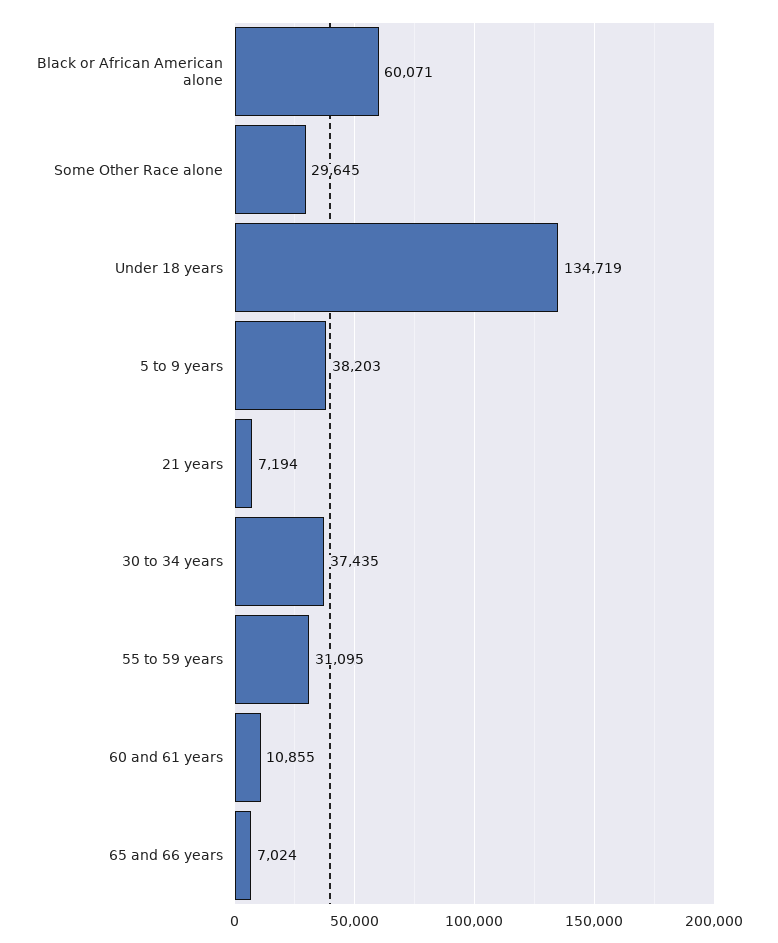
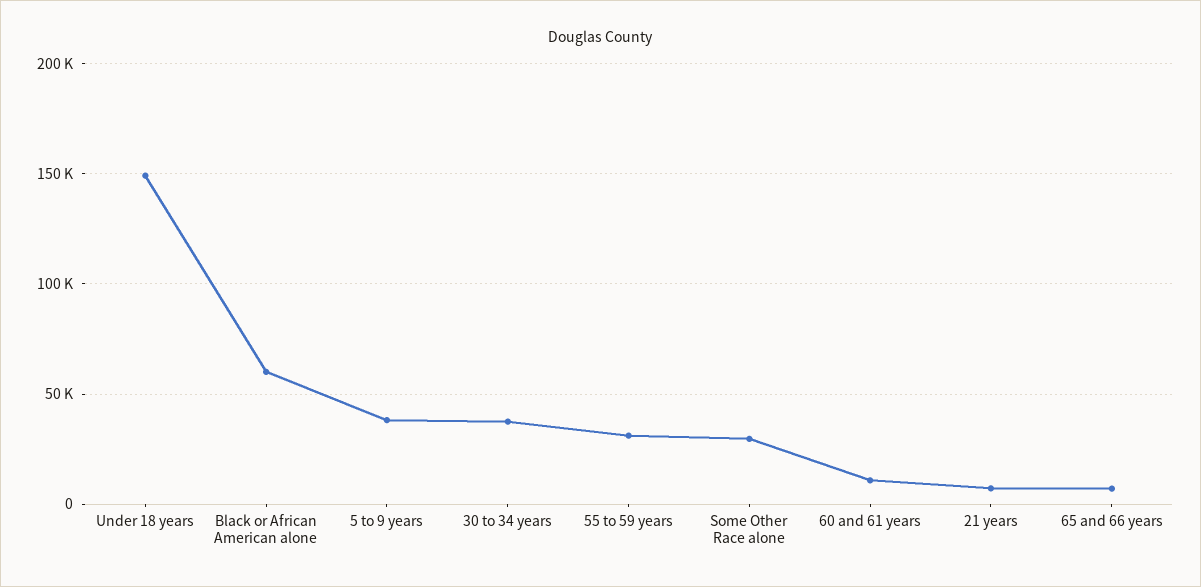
  {
    "Black or African American alone": 60071,
    "Some Other Race alone": 29645,
-   "Under 18 years": 134719,
+   "Under 18 years": 150000,
    "5 to 9 years": 38203,
    "21 years": 7194,
    "30 to 34 years": 37435,
    "55 to 59 years": 31095,
    "60 and 61 years": 10855,
    "65 and 66 years": 7024
  }

